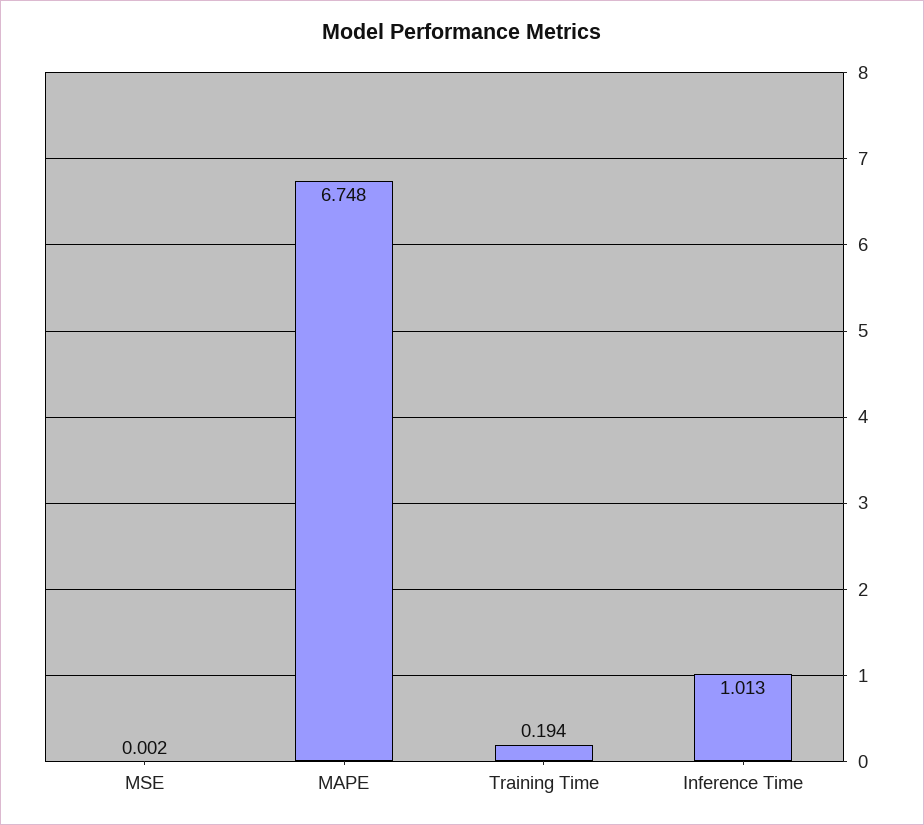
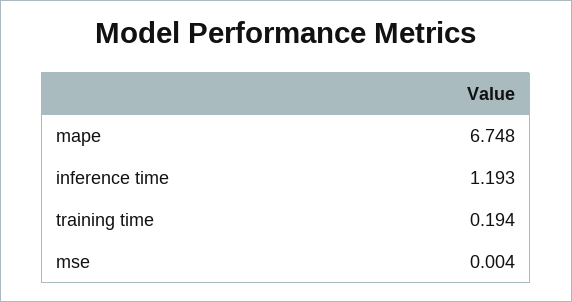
  {
-   "MSE": 0.002,
+   "MSE": 0.004,
    "MAPE": 6.748,
    "Training Time": 0.194,
-   "Inference Time": 1.013
+   "Inference Time": 1.193
  }

